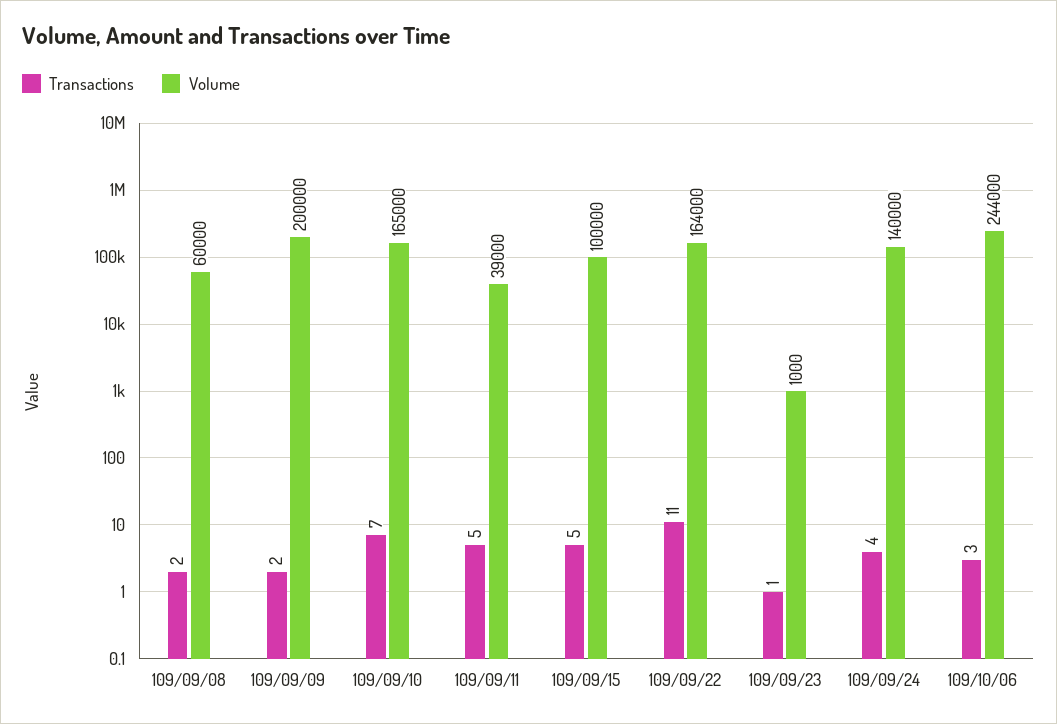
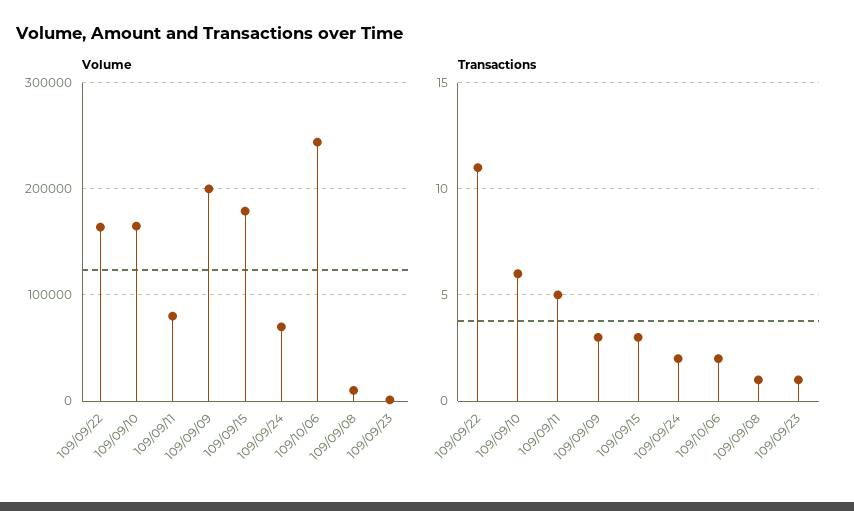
  {
    "Transactions": {
-     "109/09/08": 2,
+     "109/09/08": 1,
-     "109/09/09": 2,
+     "109/09/09": 3,
-     "109/09/10": 7,
+     "109/09/10": 6,
      "109/09/11": 5,
-     "109/09/15": 5,
+     "109/09/15": 3,
      "109/09/22": 11,
      "109/09/23": 1,
-     "109/09/24": 4,
+     "109/09/24": 2,
-     "109/10/06": 3
+     "109/10/06": 2
    },
    "Volume": {
-     "109/09/08": 60000,
+     "109/09/08": 10000,
      "109/09/09": 200000,
      "109/09/10": 165000,
-     "109/09/11": 39000,
+     "109/09/11": 80000,
-     "109/09/15": 100000,
+     "109/09/15": 180000,
      "109/09/22": 164000,
      "109/09/23": 1000,
-     "109/09/24": 140000,
+     "109/09/24": 70000,
      "109/10/06": 244000
    }
  }

